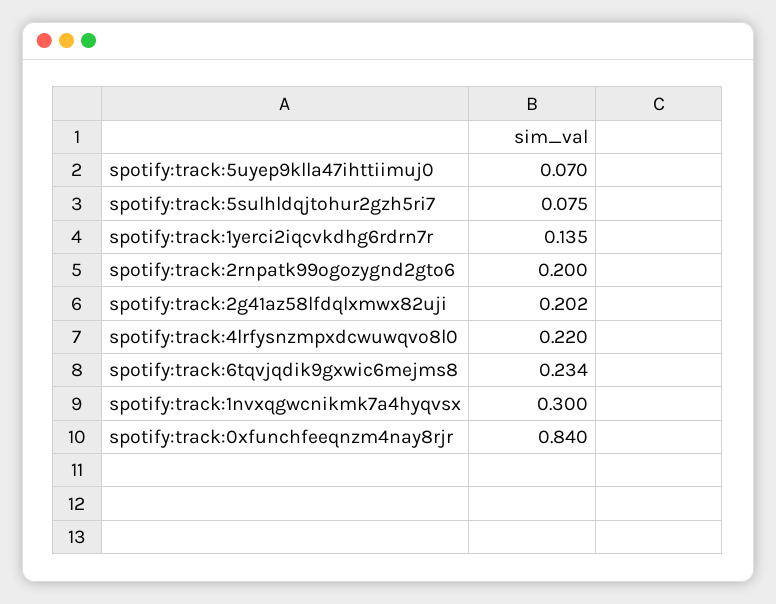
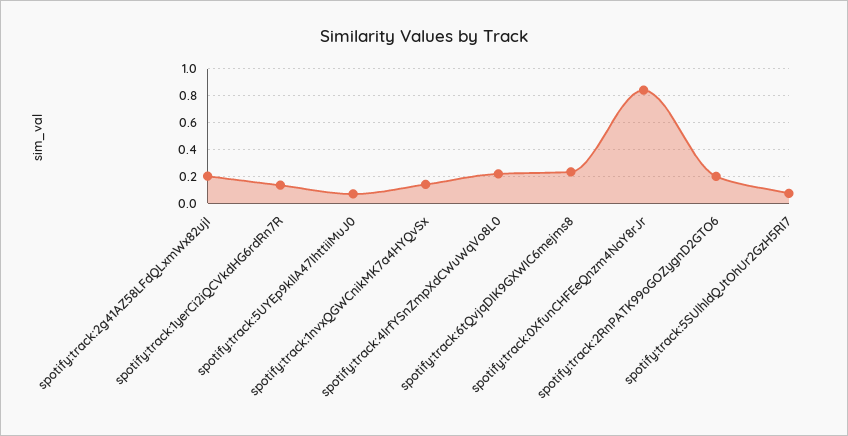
  {
    "spotify:track:5uyep9klla47ihttiimuj0": 0.07,
    "spotify:track:5sulhldqjtohur2gzh5ri7": 0.075,
    "spotify:track:1yerci2iqcvkdhg6rdrn7r": 0.135,
    "spotify:track:2rnpatk99ogozygnd2gto6": 0.2,
    "spotify:track:2g41az58lfdqlxmwx82uji": 0.202,
    "spotify:track:4lrfysnzmpxdcwuwqvo8l0": 0.22,
    "spotify:track:6tqvjqdik9gxwic6mejms8": 0.234,
-   "spotify:track:1nvxqgwcnikmk7a4hyqvsx": 0.3,
+   "spotify:track:1nvxqgwcnikmk7a4hyqvsx": 0.15,
    "spotify:track:0xfunchfeeqnzm4nay8rjr": 0.84
  }

